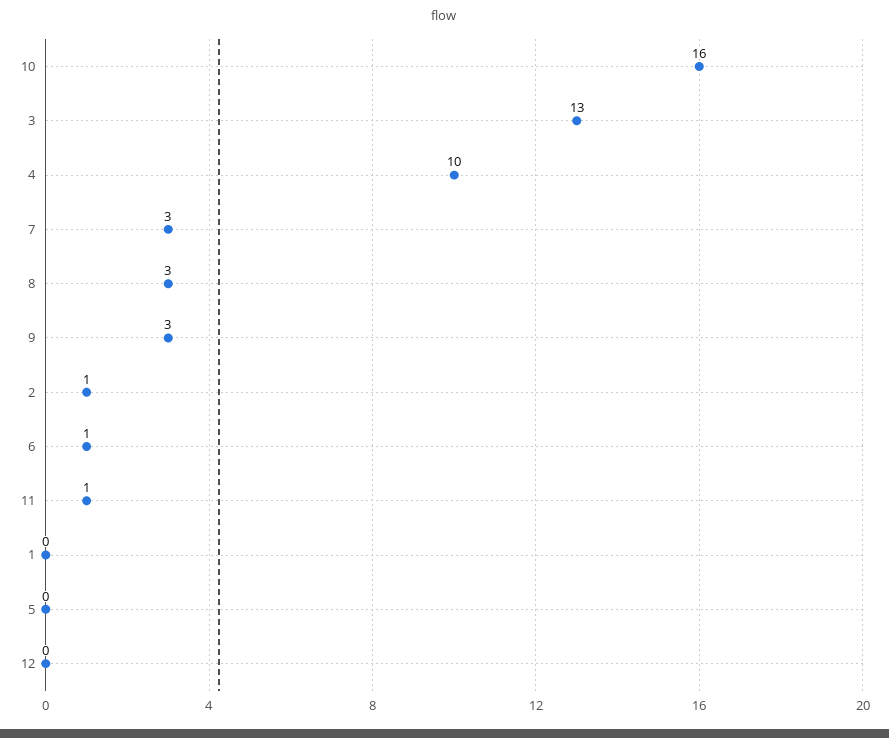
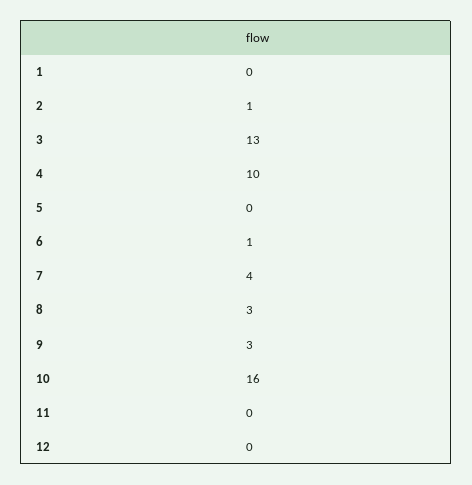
  {
    "10": 16,
    "3": 13,
    "4": 10,
-   "7": 3,
+   "7": 4,
    "8": 3,
    "9": 3,
    "2": 1,
    "6": 1,
-   "11": 1,
+   "11": 0,
    "1": 0,
    "5": 0,
    "12": 0
  }

